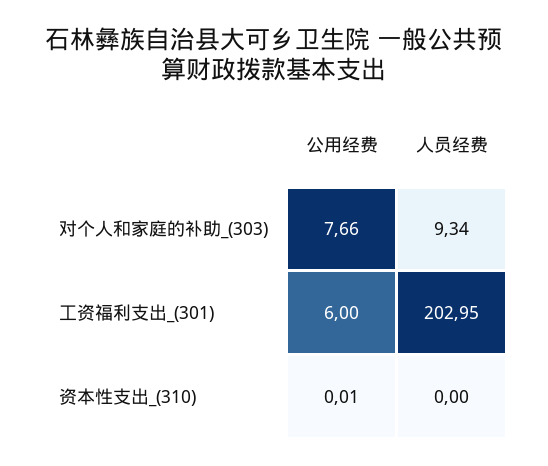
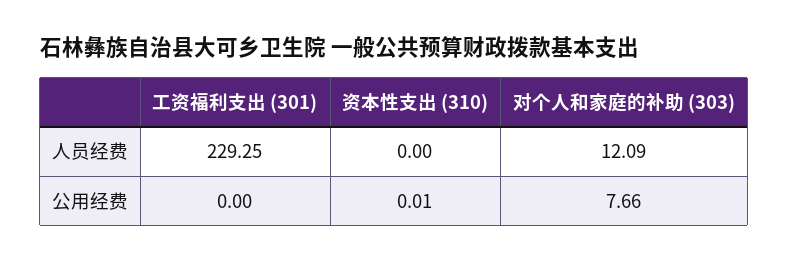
  {
    "公用经费": {
      "对个人和家庭的补助_(303)": 7.66,
-     "工资福利支出_(301)": 6,
+     "工资福利支出_(301)": 0,
      "资本性支出_(310)": 0.01
    },
    "人员经费": {
-     "对个人和家庭的补助_(303)": 9.34,
+     "对个人和家庭的补助_(303)": 12.09,
-     "工资福利支出_(301)": 202.95,
+     "工资福利支出_(301)": 229.25,
      "资本性支出_(310)": 0
    }
  }

